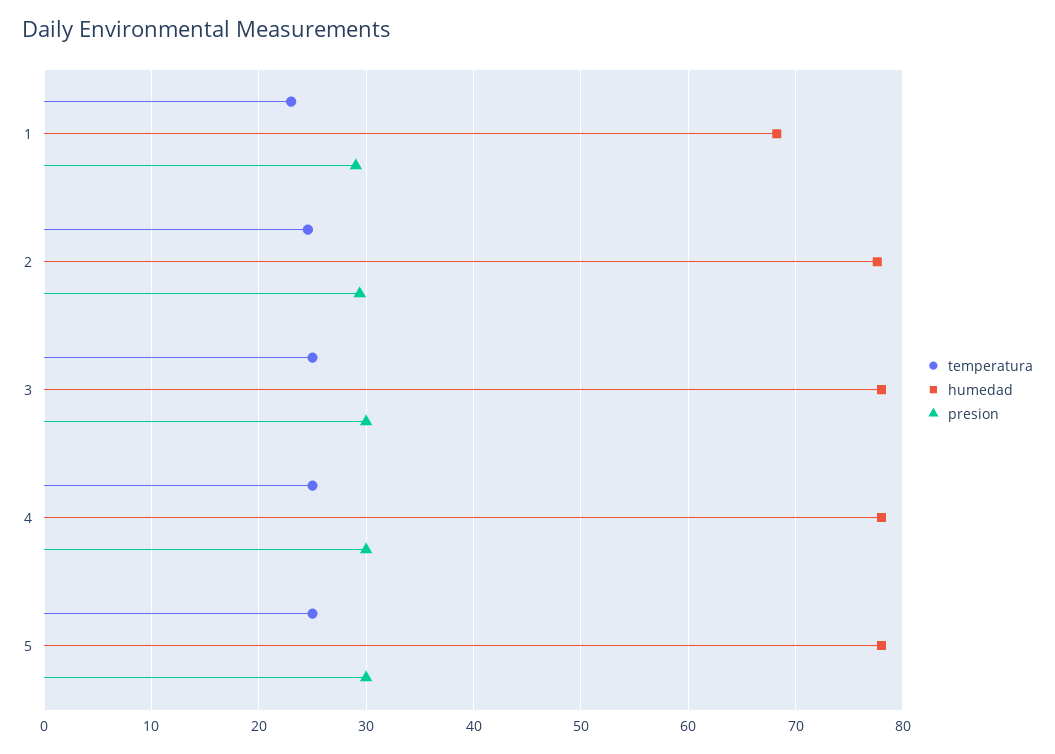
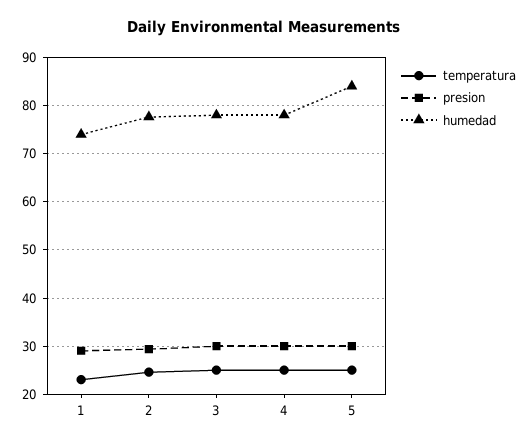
  {
    "temperatura": {
      "1": 23,
      "2": 25,
      "3": 25,
      "4": 25,
      "5": 25
    },
    "humedad": {
-     "1": 68,
+     "1": 74,
      "2": 78,
      "3": 78,
      "4": 78,
-     "5": 78
+     "5": 84
    },
    "presion": {
      "1": 29,
      "2": 29,
      "3": 30,
      "4": 30,
      "5": 30
    }
  }

